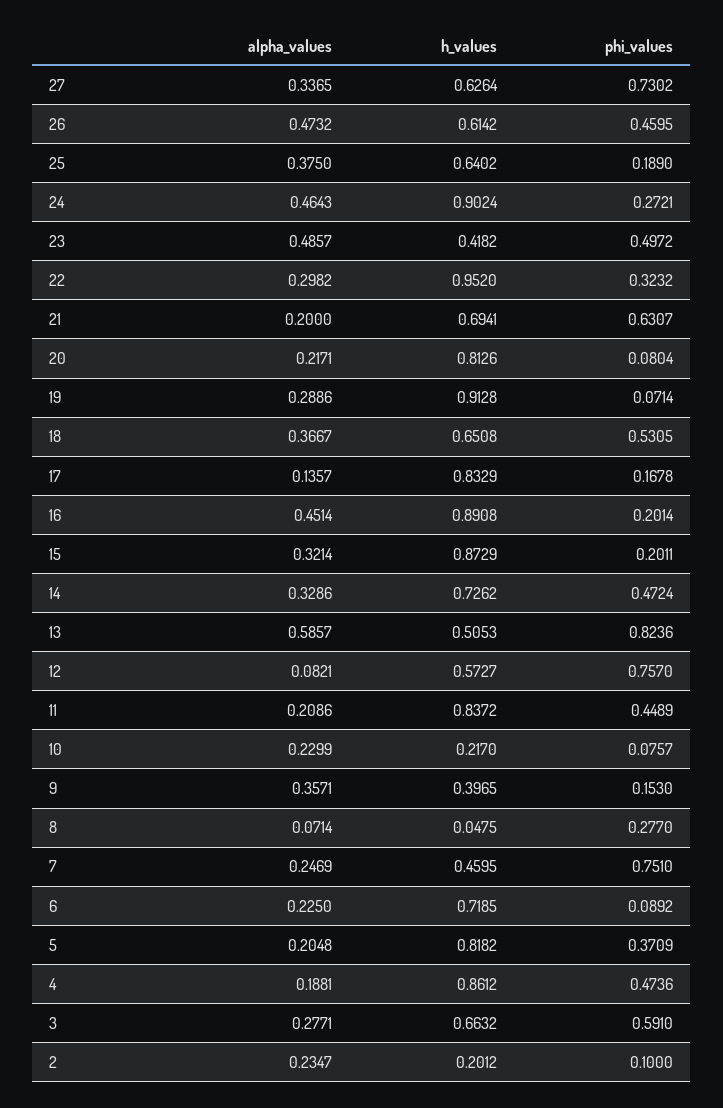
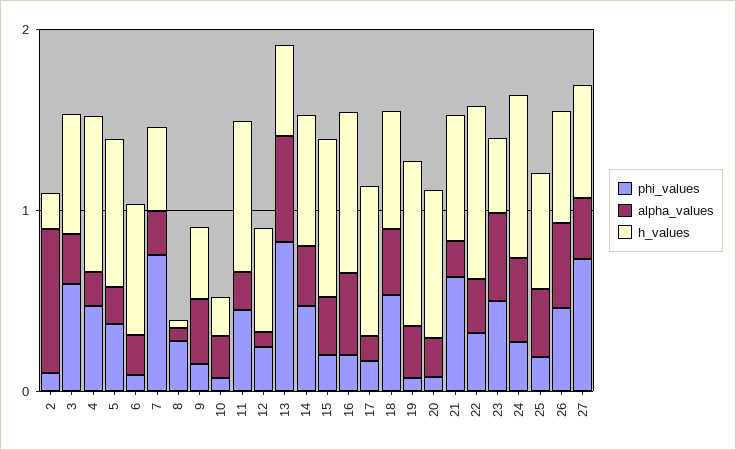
  {
    "alpha_values": {
      "27": 0.3365,
      "26": 0.4732,
      "25": 0.375,
      "24": 0.4643,
      "23": 0.4857,
      "22": 0.2982,
      "21": 0.2,
      "20": 0.2171,
      "19": 0.2886,
      "18": 0.3667,
      "17": 0.1357,
      "16": 0.4514,
      "15": 0.3214,
      "14": 0.3286,
      "13": 0.5857,
      "12": 0.0821,
      "11": 0.2086,
      "10": 0.2299,
      "9": 0.3571,
      "8": 0.0714,
      "7": 0.2469,
      "6": 0.225,
      "5": 0.2048,
      "4": 0.1881,
      "3": 0.2771,
-     "2": 0.2347
+     "2": 0.8
    },
    "h_values": {
      "27": 0.6264,
      "26": 0.6142,
      "25": 0.6402,
      "24": 0.9024,
      "23": 0.4182,
      "22": 0.952,
      "21": 0.6941,
      "20": 0.8126,
      "19": 0.9128,
      "18": 0.6508,
      "17": 0.8329,
      "16": 0.8908,
      "15": 0.8729,
      "14": 0.7262,
      "13": 0.5053,
      "12": 0.5727,
      "11": 0.8372,
      "10": 0.217,
      "9": 0.3965,
      "8": 0.0475,
      "7": 0.4595,
      "6": 0.7185,
      "5": 0.8182,
      "4": 0.8612,
      "3": 0.6632,
      "2": 0.2012
    },
    "phi_values": {
      "27": 0.7302,
      "26": 0.4595,
      "25": 0.189,
      "24": 0.2721,
      "23": 0.4972,
      "22": 0.3232,
      "21": 0.6307,
      "20": 0.0804,
      "19": 0.0714,
      "18": 0.5305,
      "17": 0.1678,
      "16": 0.2014,
      "15": 0.2011,
      "14": 0.4724,
      "13": 0.8236,
-     "12": 0.757,
+     "12": 0.2,
      "11": 0.4489,
      "10": 0.0757,
      "9": 0.153,
      "8": 0.277,
      "7": 0.751,
      "6": 0.0892,
      "5": 0.3709,
      "4": 0.4736,
      "3": 0.591,
      "2": 0.1
    }
  }

